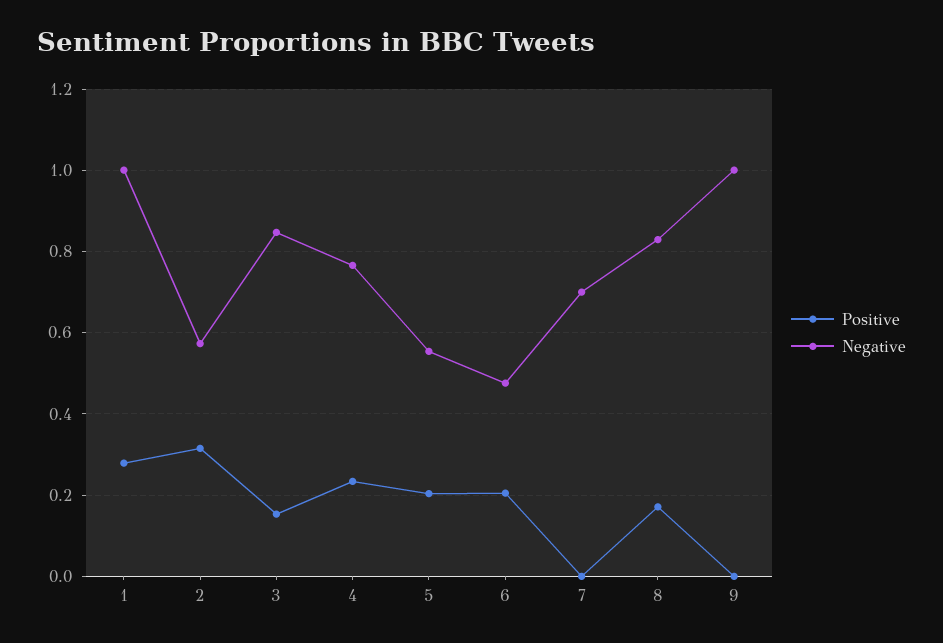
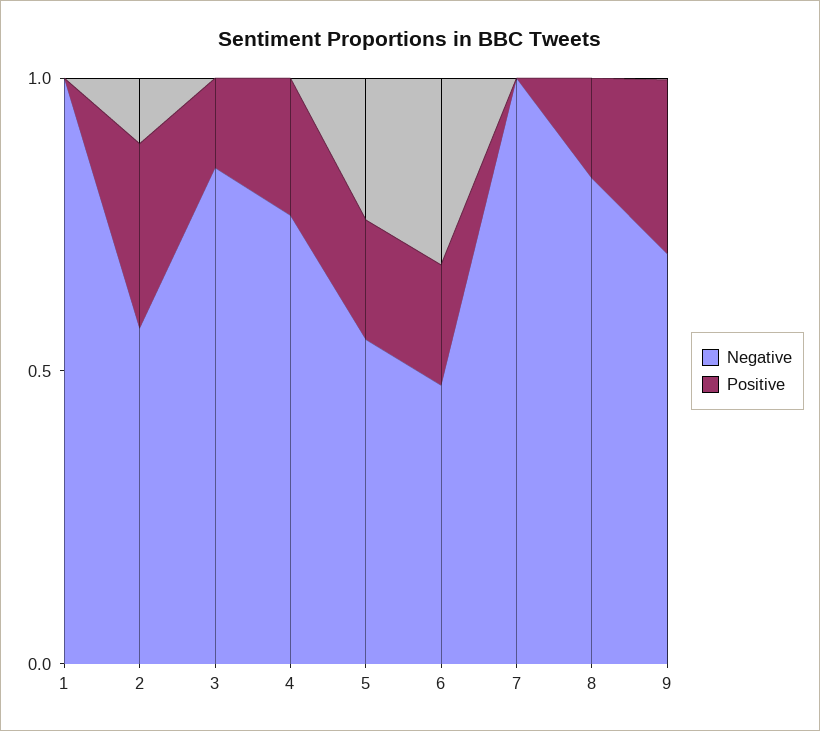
  {
    "Positive": {
-     "1": 0.28,
+     "1": 0,
      "2": 0.32,
      "3": 0.16,
      "4": 0.24,
      "5": 0.2,
      "6": 0.2,
      "7": 0,
      "8": 0.18,
-     "9": 0
+     "9": 0.3
    },
    "Negative": {
      "1": 1,
      "2": 0.58,
      "3": 0.84,
      "4": 0.76,
      "5": 0.56,
      "6": 0.48,
-     "7": 0.7,
+     "7": 1,
      "8": 0.82,
-     "9": 1
+     "9": 0.7
    }
  }

